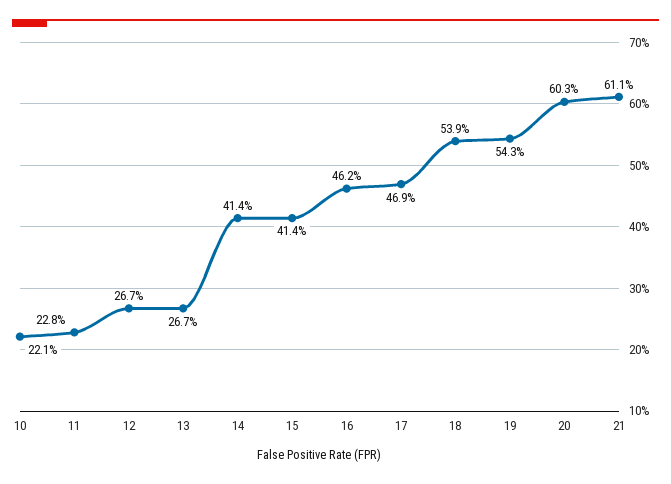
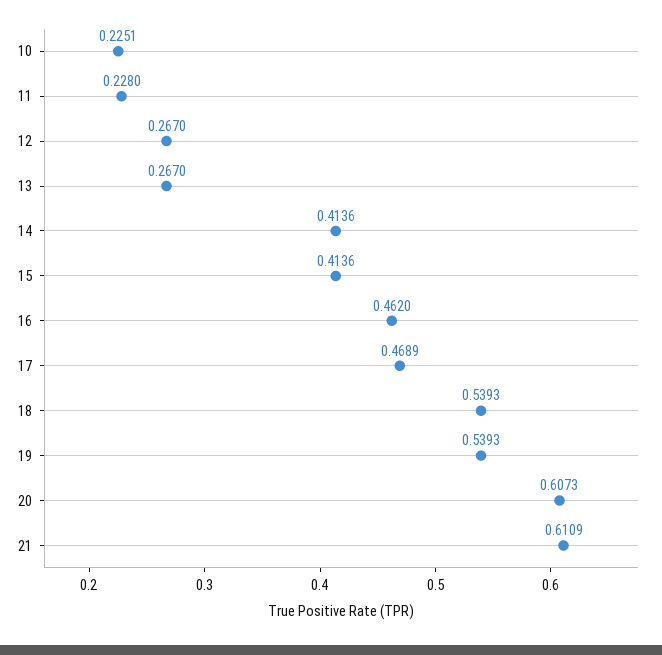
  {
-   "10": 0.221,
+   "10": 0.2251,
    "11": 0.228,
    "12": 0.267,
    "13": 0.267,
    "14": 0.4136,
    "15": 0.4136,
    "16": 0.462,
    "17": 0.4689,
    "18": 0.5393,
-   "19": 0.543,
+   "19": 0.5393,
-   "20": 0.603,
+   "20": 0.6073,
    "21": 0.6109
  }

